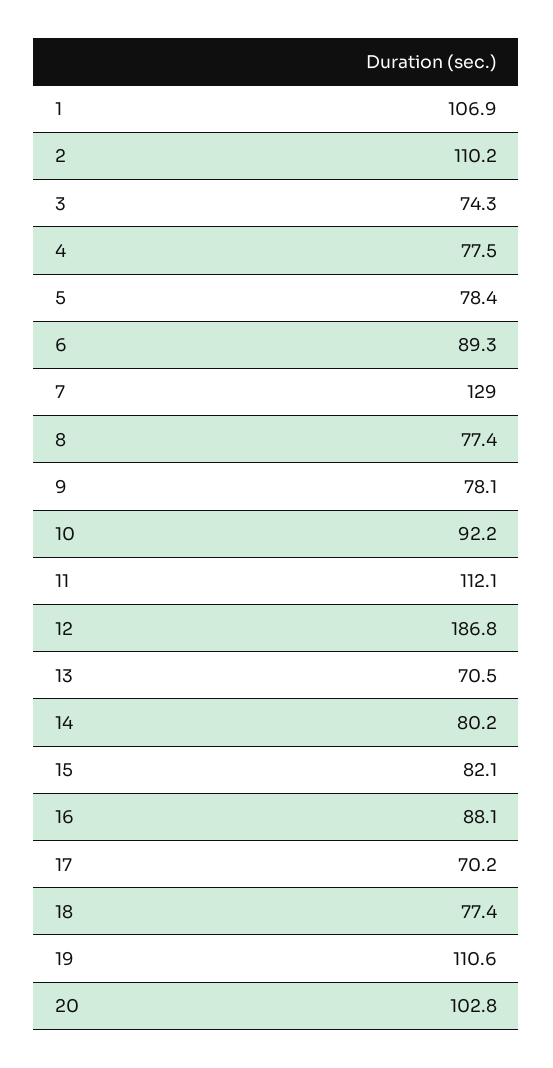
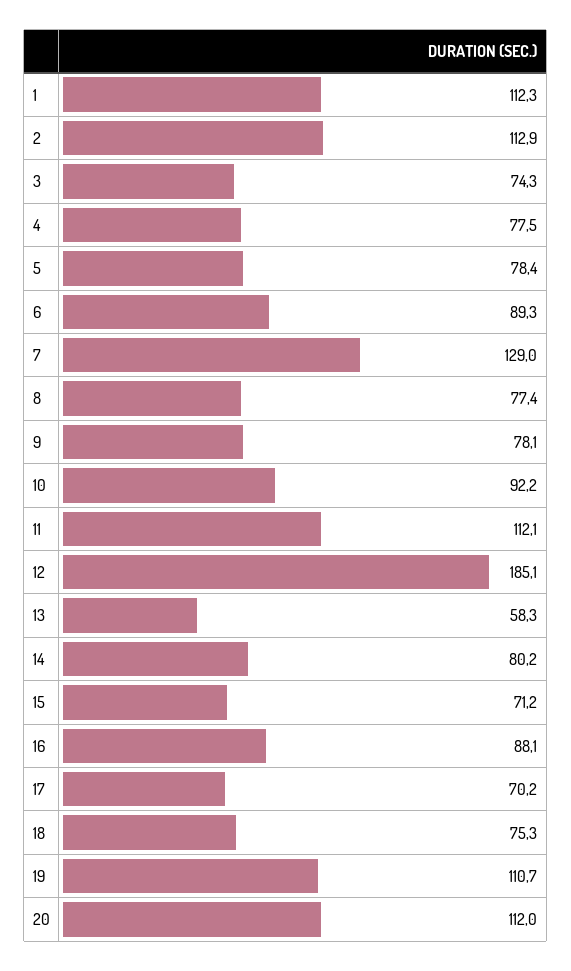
  {
-   "1": 106.9,
+   "1": 112.3,
-   "2": 110.2,
+   "2": 112.9,
    "3": 74.3,
    "4": 77.5,
    "5": 78.4,
    "6": 89.3,
    "7": 129,
    "8": 77.4,
    "9": 78.1,
    "10": 92.2,
    "11": 112.1,
-   "12": 186.8,
+   "12": 185.1,
-   "13": 70.5,
+   "13": 58.3,
    "14": 80.2,
-   "15": 82.1,
+   "15": 71.2,
    "16": 88.1,
    "17": 70.2,
-   "18": 77.4,
+   "18": 75.3,
-   "19": 110.6,
+   "19": 110.7,
-   "20": 102.8
+   "20": 112
  }

